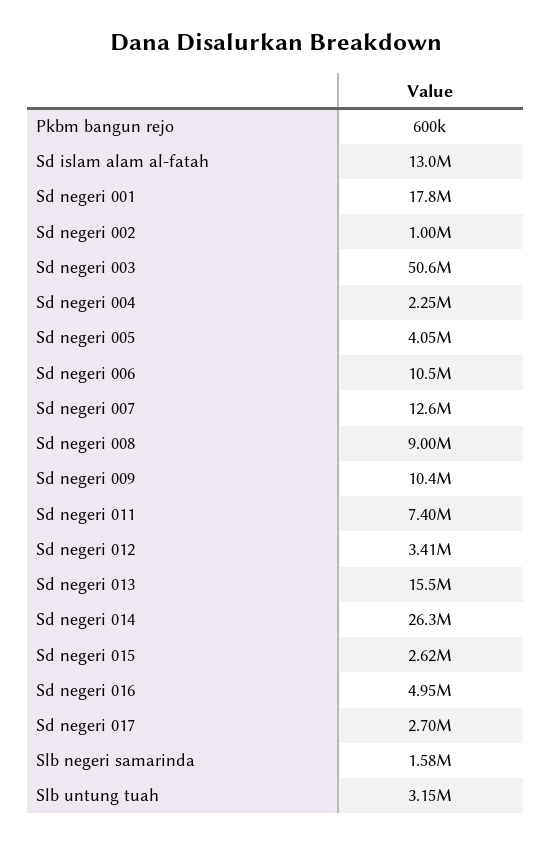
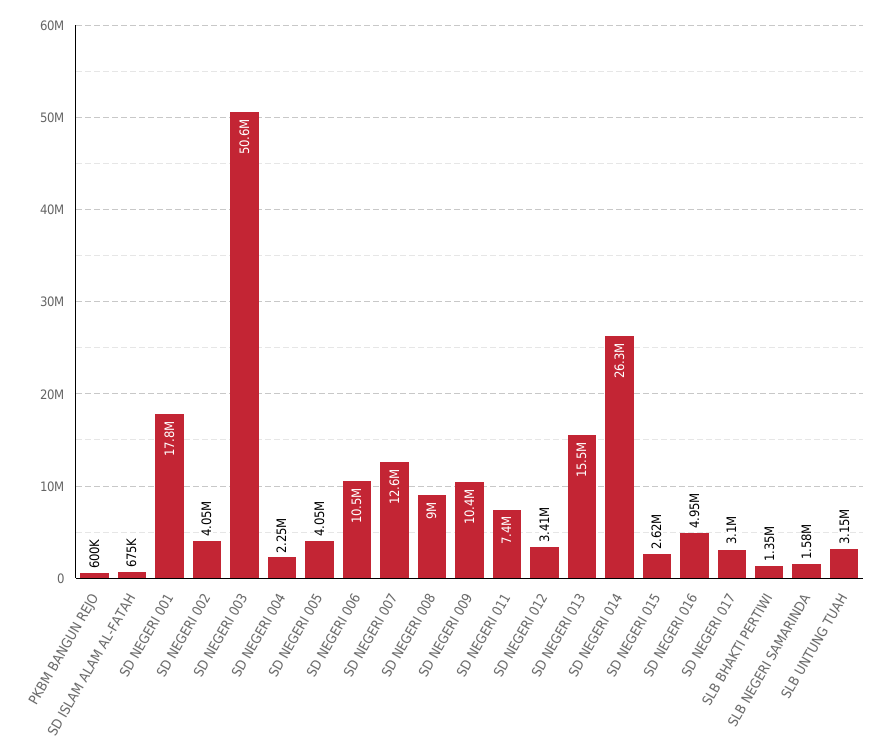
  {
    "Pkbm bangun rejo": 600000,
-   "Sd islam alam al-fatah": 13000000,
+   "Sd islam alam al-fatah": 675000,
    "Sd negeri 001": 17800000,
-   "Sd negeri 002": 1000000,
+   "Sd negeri 002": 4050000,
    "Sd negeri 003": 50600000,
    "Sd negeri 004": 2250000,
    "Sd negeri 005": 4050000,
    "Sd negeri 006": 10500000,
    "Sd negeri 007": 12600000,
    "Sd negeri 008": 9000000,
    "Sd negeri 009": 10400000,
    "Sd negeri 011": 7400000,
    "Sd negeri 012": 3410000,
    "Sd negeri 013": 15500000,
    "Sd negeri 014": 26300000,
    "Sd negeri 015": 2620000,
    "Sd negeri 016": 4950000,
-   "Sd negeri 017": 2700000,
+   "Sd negeri 017": 3100000,
    "Slb negeri samarinda": 1580000,
-   "Slb untung tuah": 3150000
+   "Slb untung tuah": 3150000,
+   "SLB BHAKTI PERTIWI": 1350000
  }

